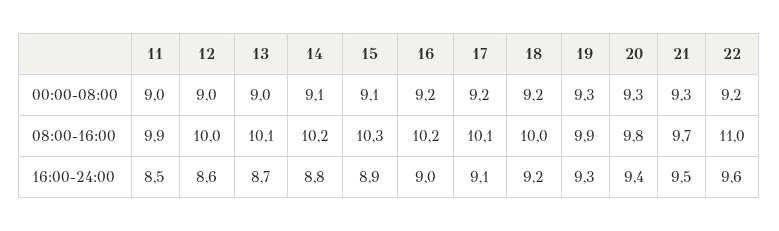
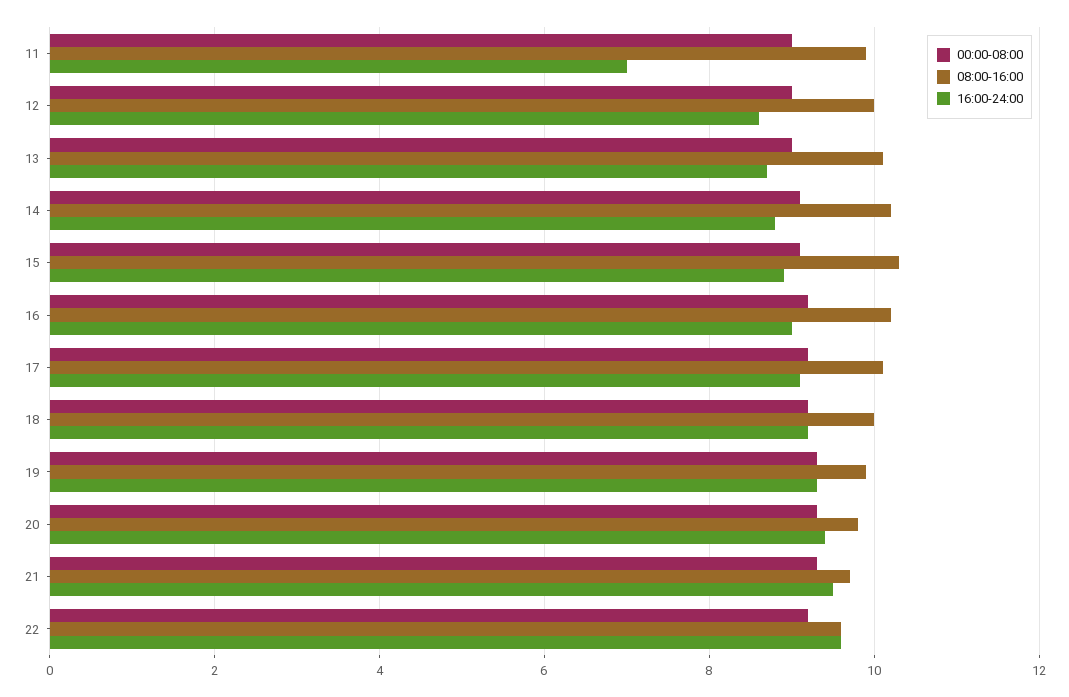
  {
    "00:00-08:00": {
      "11": 9,
      "12": 9,
      "13": 9,
      "14": 9.1,
      "15": 9.1,
      "16": 9.2,
      "17": 9.2,
      "18": 9.2,
      "19": 9.3,
      "20": 9.3,
      "21": 9.3,
      "22": 9.2
    },
    "08:00-16:00": {
      "11": 9.9,
      "12": 10,
      "13": 10.1,
      "14": 10.2,
      "15": 10.3,
      "16": 10.2,
      "17": 10.1,
      "18": 10,
      "19": 9.9,
      "20": 9.8,
      "21": 9.7,
-     "22": 11
+     "22": 9.5
    },
    "16:00-24:00": {
-     "11": 8.5,
+     "11": 7,
      "12": 8.6,
      "13": 8.7,
      "14": 8.8,
      "15": 8.9,
      "16": 9,
      "17": 9.1,
      "18": 9.2,
      "19": 9.3,
      "20": 9.4,
      "21": 9.5,
      "22": 9.6
    }
  }

